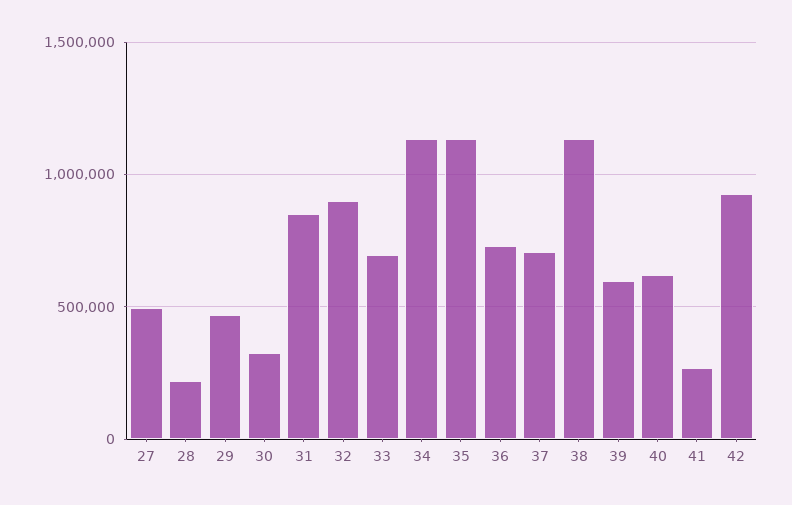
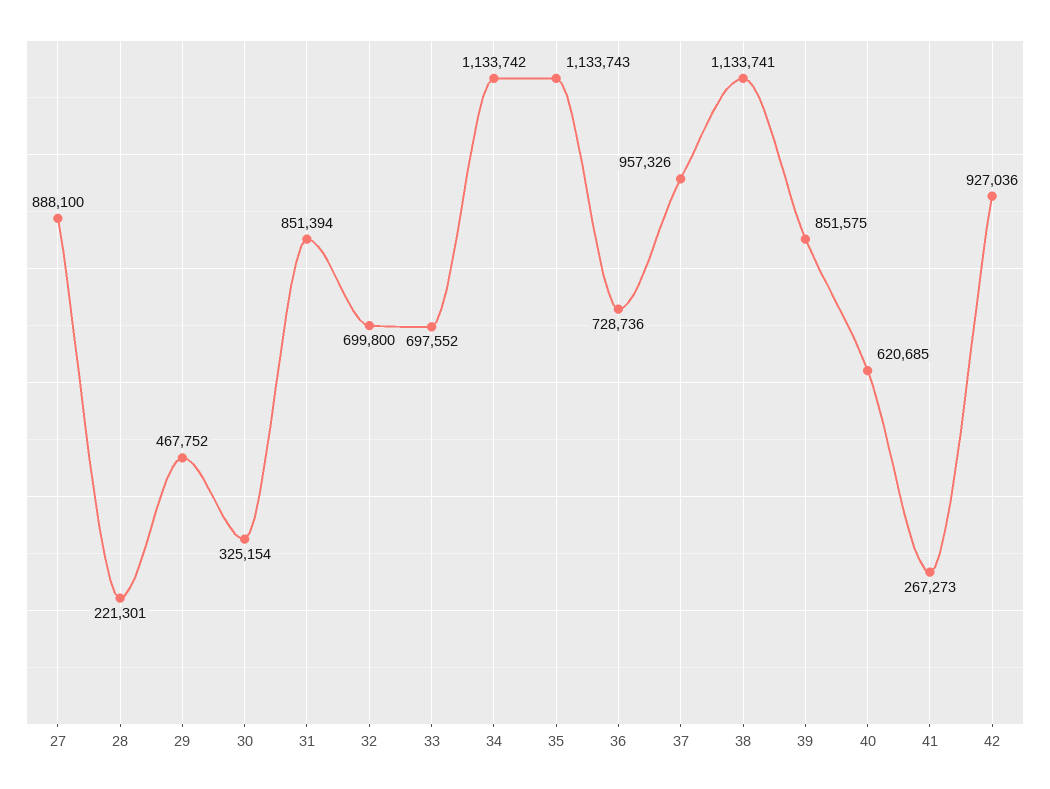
  {
-   "27": 500000,
+   "27": 888100,
    "28": 221301,
    "29": 467752,
    "30": 325154,
    "31": 851394,
-   "32": 900000,
+   "32": 699800,
    "33": 697552,
    "34": 1133742,
    "35": 1133743,
    "36": 728736,
-   "37": 700000,
+   "37": 957326,
    "38": 1133741,
-   "39": 600000,
+   "39": 851575,
    "40": 620685,
    "41": 267273,
    "42": 927036
  }

